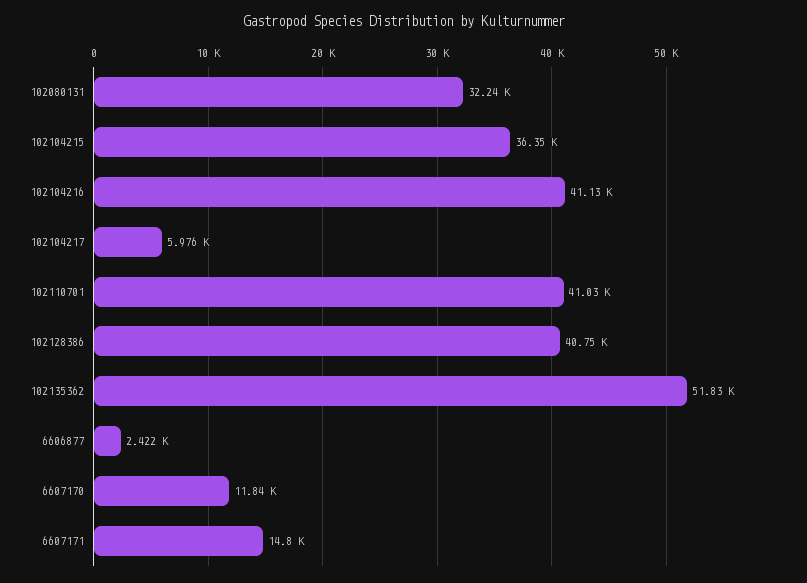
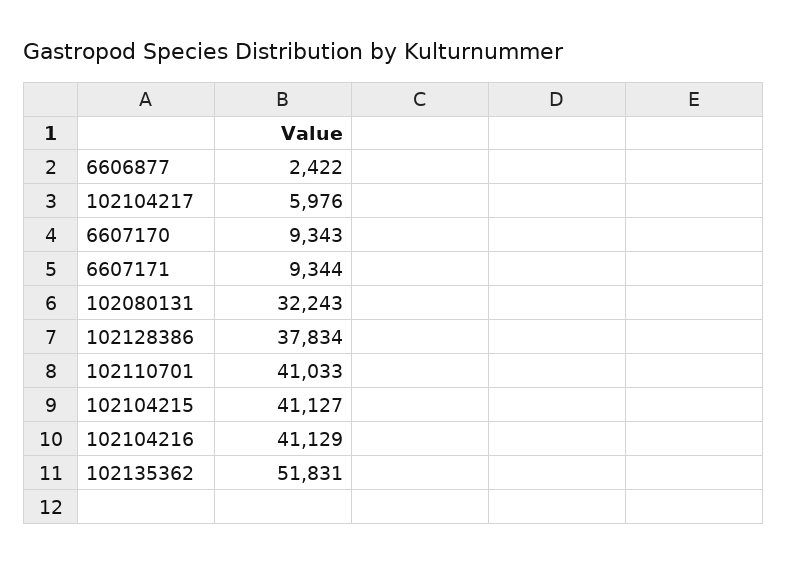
  {
    "102080131": 32243,
-   "102104215": 36350,
+   "102104215": 41127,
    "102104216": 41129,
    "102104217": 5976,
    "102110701": 41033,
-   "102128386": 40750,
+   "102128386": 37834,
    "102135362": 51831,
    "6606877": 2422,
-   "6607170": 11840,
+   "6607170": 9343,
-   "6607171": 14800
+   "6607171": 9344
  }

